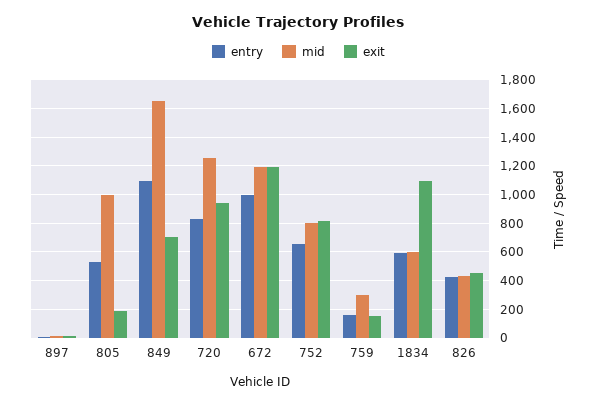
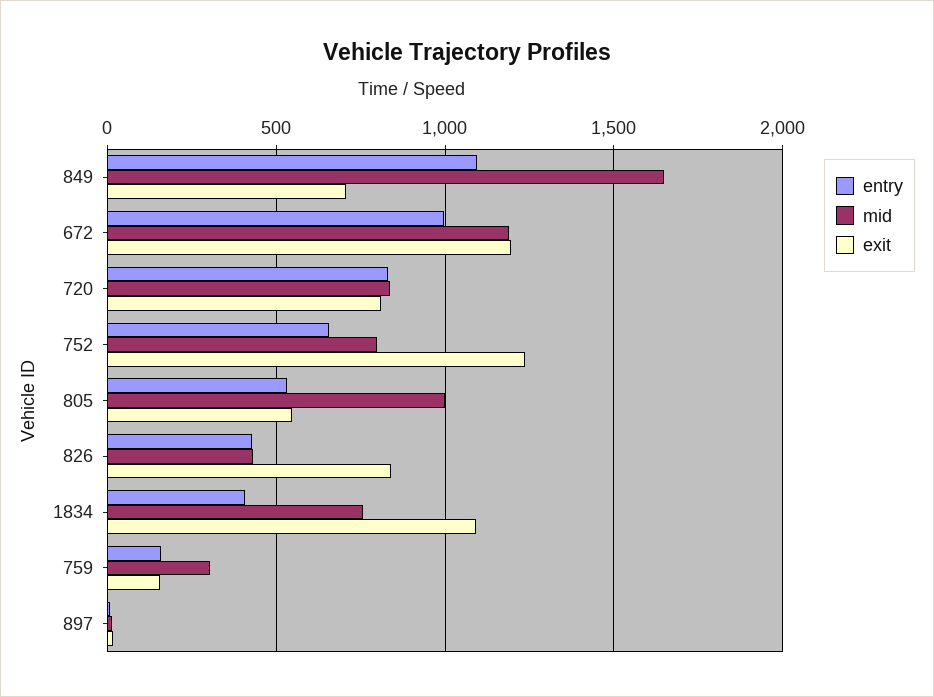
  {
    "entry": {
      "897": 0,
      "805": 550,
      "849": 1100,
      "720": 850,
      "672": 1000,
      "752": 650,
      "759": 150,
-     "1834": 600,
+     "1834": 400,
      "826": 450
    },
    "mid": {
      "897": 0,
      "805": 1000,
      "849": 1650,
-     "720": 1250,
+     "720": 850,
      "672": 1200,
      "752": 800,
      "759": 300,
-     "1834": 600,
+     "1834": 750,
      "826": 450
    },
    "exit": {
      "897": 0,
-     "805": 200,
+     "805": 550,
      "849": 700,
-     "720": 950,
+     "720": 800,
      "672": 1200,
-     "752": 800,
+     "752": 1250,
      "759": 150,
      "1834": 1100,
-     "826": 450
+     "826": 850
    }
  }

